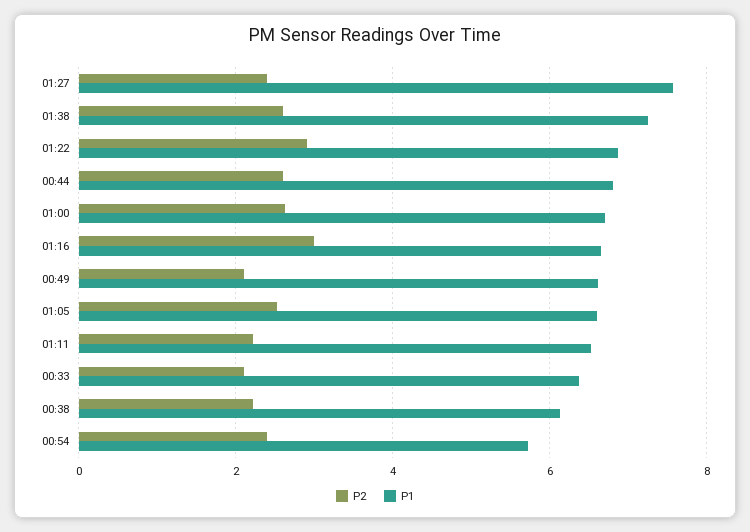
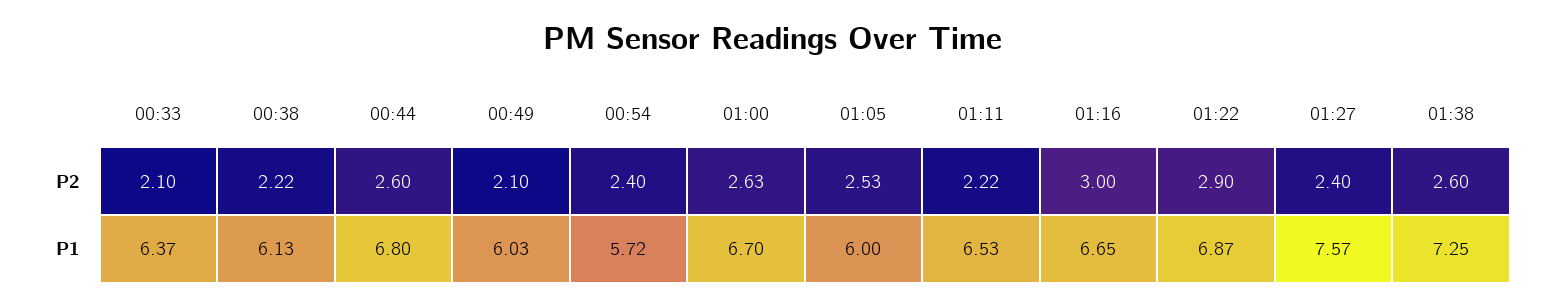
  {
    "P2": {
      "01:27": 2.4,
      "01:38": 2.6,
      "01:22": 2.9,
      "00:44": 2.6,
      "01:00": 2.63,
      "01:16": 3,
      "00:49": 2.1,
      "01:05": 2.53,
      "01:11": 2.22,
      "00:33": 2.1,
      "00:38": 2.22,
      "00:54": 2.4
    },
    "P1": {
      "01:27": 7.57,
      "01:38": 7.25,
      "01:22": 6.87,
      "00:44": 6.8,
      "01:00": 6.7,
      "01:16": 6.65,
-     "00:49": 6.6,
+     "00:49": 6.03,
-     "01:05": 6.6,
+     "01:05": 6,
      "01:11": 6.53,
      "00:33": 6.37,
      "00:38": 6.13,
      "00:54": 5.72
    }
  }

